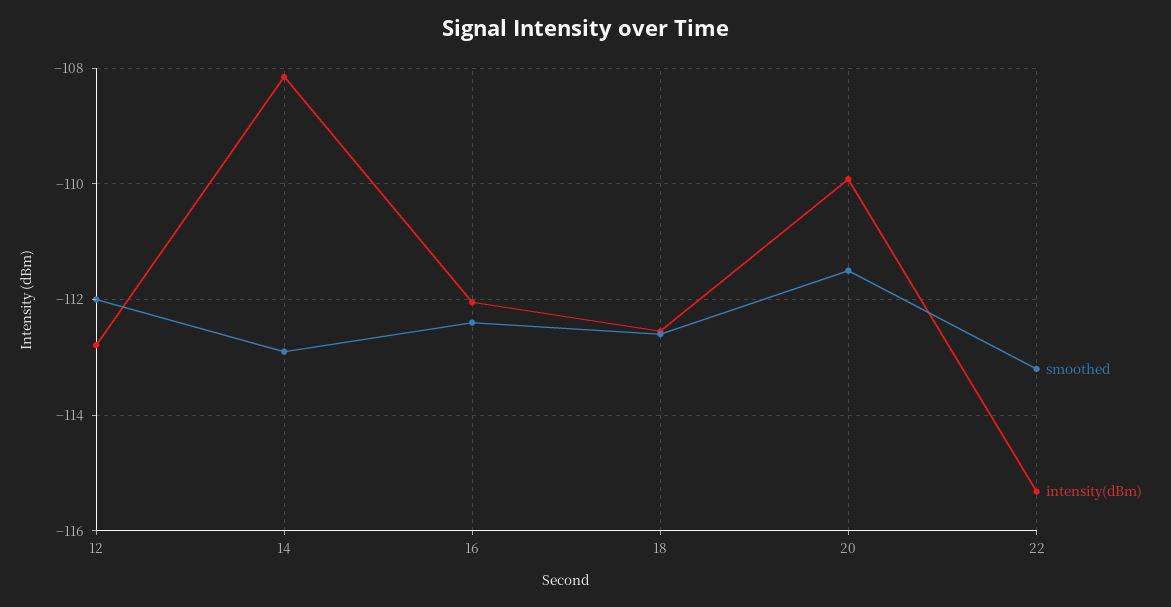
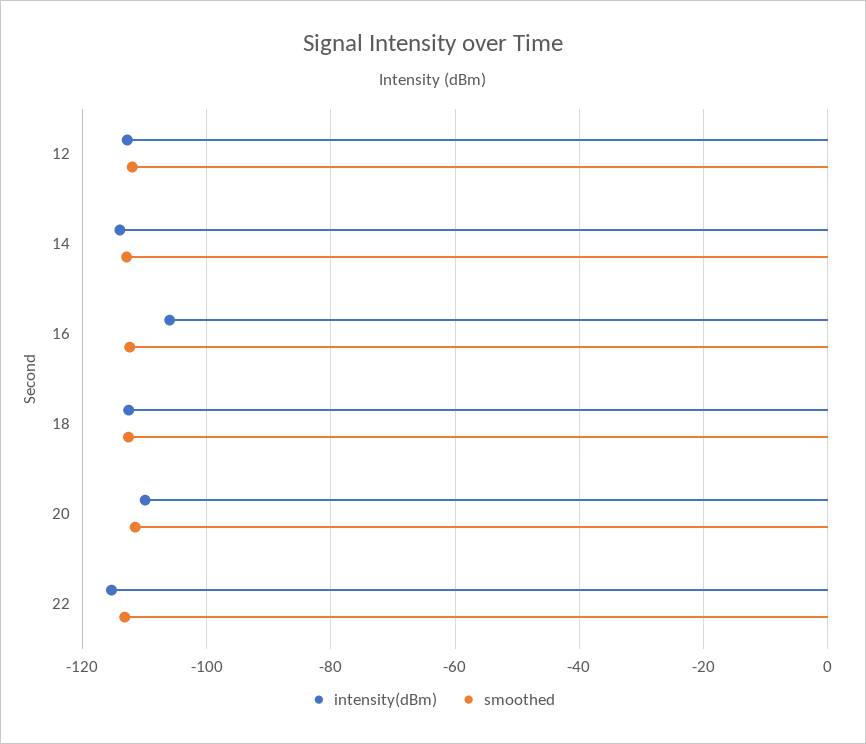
  {
    "smoothed": {
      "12": -112,
      "14": -113,
      "16": -112.4,
      "18": -112.6,
      "20": -111.6,
      "22": -113.2
    },
    "intensity(dBm)": {
      "12": -112.8,
-     "14": -108.2,
+     "14": -114,
-     "16": -112,
+     "16": -106,
      "18": -112.6,
      "20": -110,
      "22": -115.4
    }
  }

